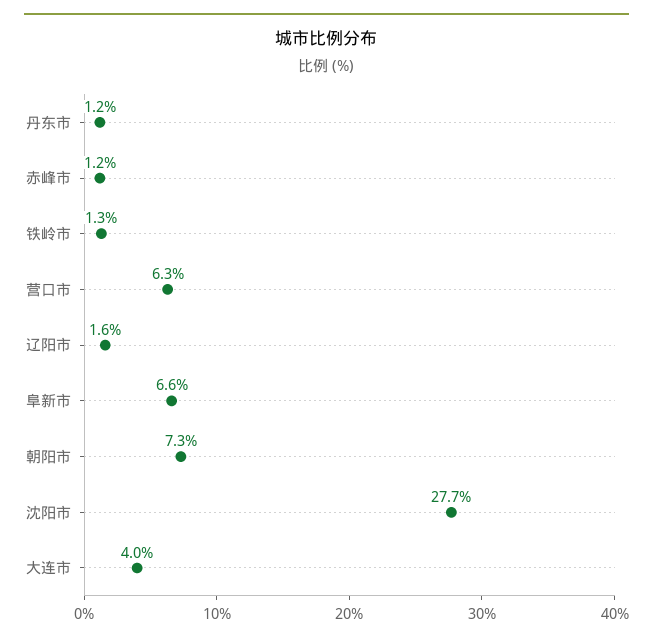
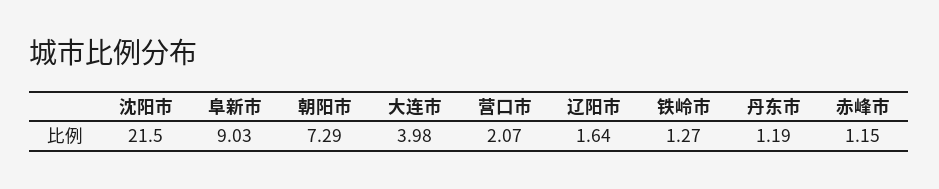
  {
    "丹东市": 1.19,
    "赤峰市": 1.15,
    "铁岭市": 1.27,
-   "营口市": 6.3,
+   "营口市": 2.07,
    "辽阳市": 1.64,
-   "阜新市": 6.6,
+   "阜新市": 9.03,
    "朝阳市": 7.29,
-   "沈阳市": 27.7,
+   "沈阳市": 21.5,
    "大连市": 3.98
  }

